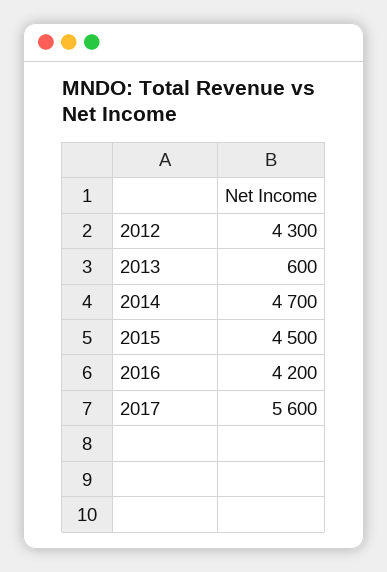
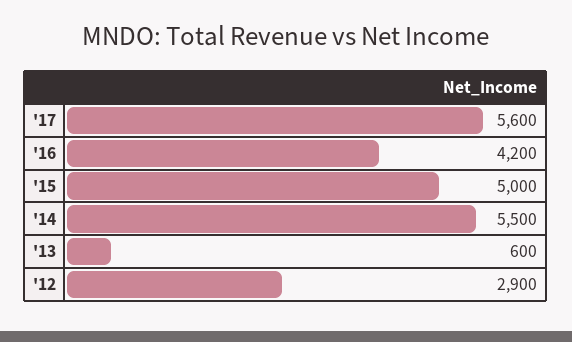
  {
-   "2012": 4300,
+   "2012": 2900,
    "2013": 600,
-   "2014": 4700,
+   "2014": 5500,
-   "2015": 4500,
+   "2015": 5000,
    "2016": 4200,
    "2017": 5600
  }

